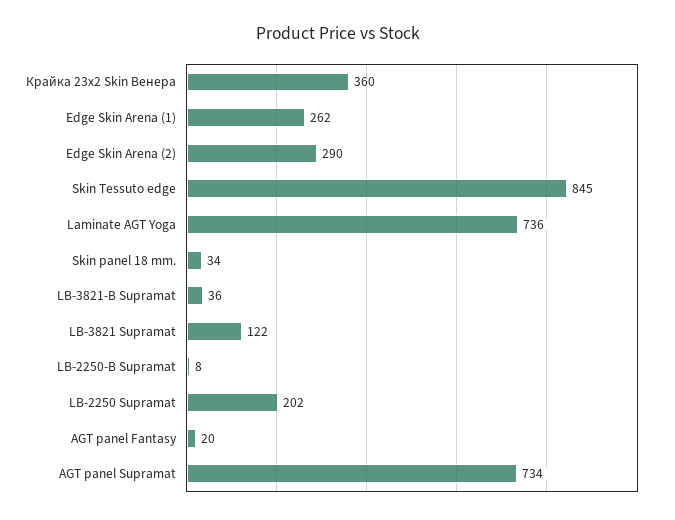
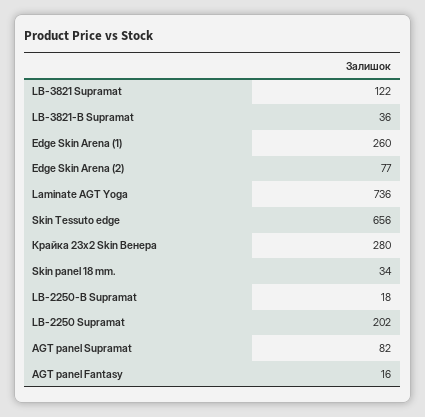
  {
-   "Крайка 23x2 Skin Венера": 360,
+   "Крайка 23x2 Skin Венера": 280,
-   "Edge Skin Arena (1)": 262,
+   "Edge Skin Arena (1)": 260,
-   "Edge Skin Arena (2)": 290,
+   "Edge Skin Arena (2)": 77,
-   "Skin Tessuto edge": 845,
+   "Skin Tessuto edge": 656,
    "Laminate AGT Yoga": 736,
    "Skin panel 18 mm.": 34,
    "LB-3821-В Supramat": 36,
    "LB-3821 Supramat": 122,
-   "LB-2250-В Supramat": 8,
+   "LB-2250-В Supramat": 18,
    "LB-2250 Supramat": 202,
-   "AGT panel Fantasy": 20,
+   "AGT panel Fantasy": 16,
-   "AGT panel Supramat": 734
+   "AGT panel Supramat": 82
  }

